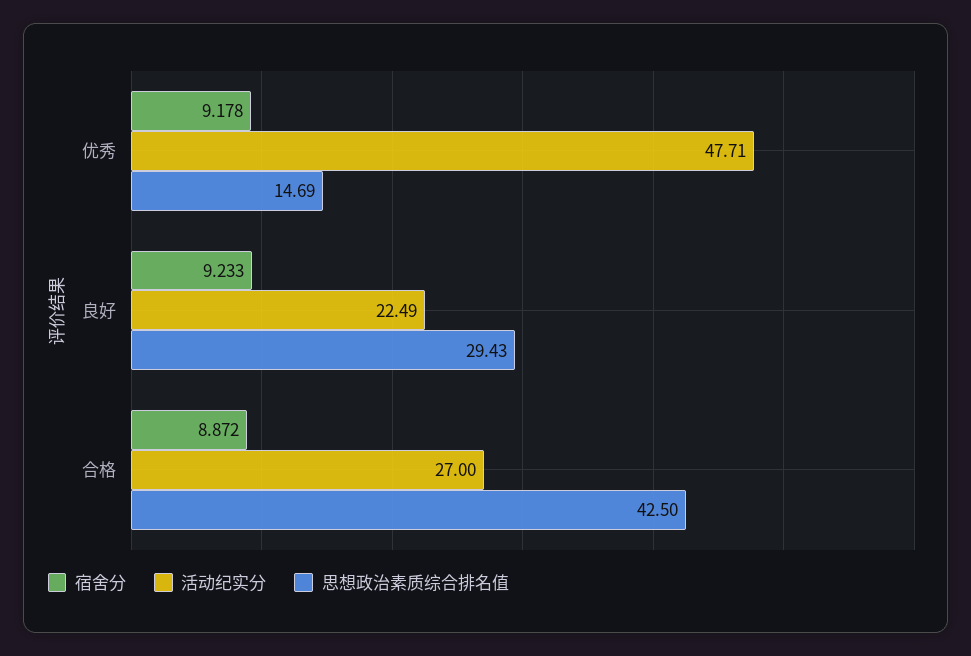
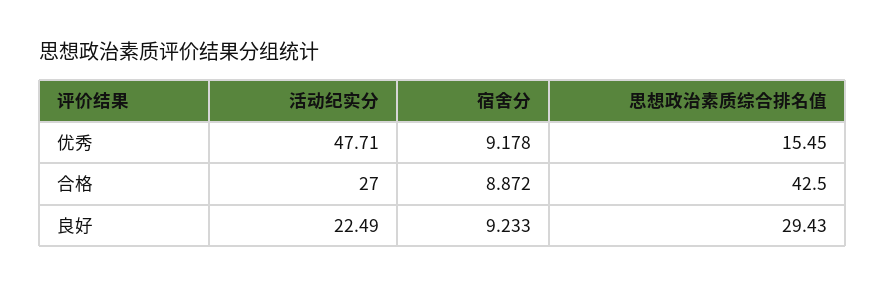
  {
    "宿舍分": {
      "优秀": 9.178,
      "良好": 9.233,
      "合格": 8.872
    },
    "活动纪实分": {
      "优秀": 47.71,
      "良好": 22.49,
      "合格": 27
    },
    "思想政治素质综合排名值": {
-     "优秀": 14.69,
+     "优秀": 15.45,
      "良好": 29.43,
      "合格": 42.5
    }
  }

